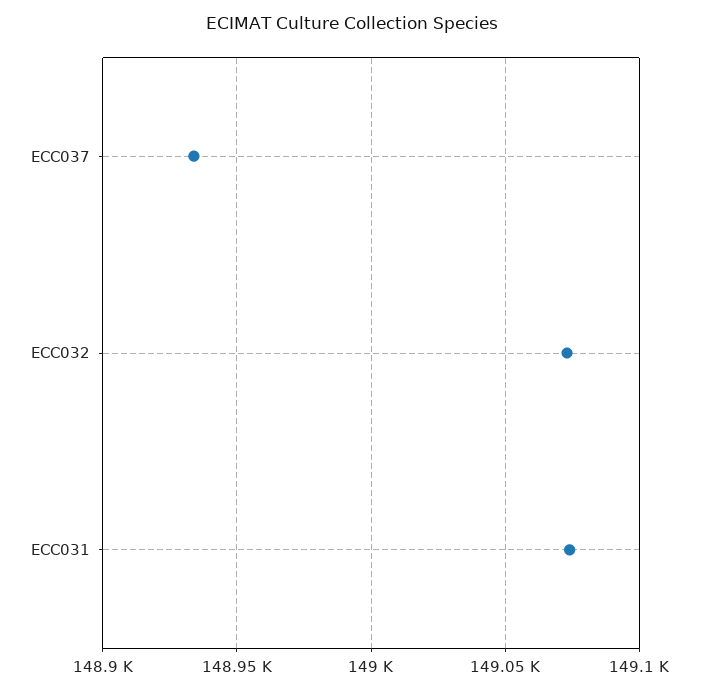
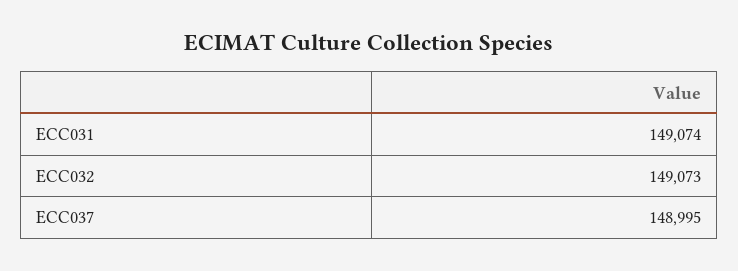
  {
-   "ECC037": 148935,
+   "ECC037": 148995,
    "ECC032": 149073,
    "ECC031": 149074
  }

